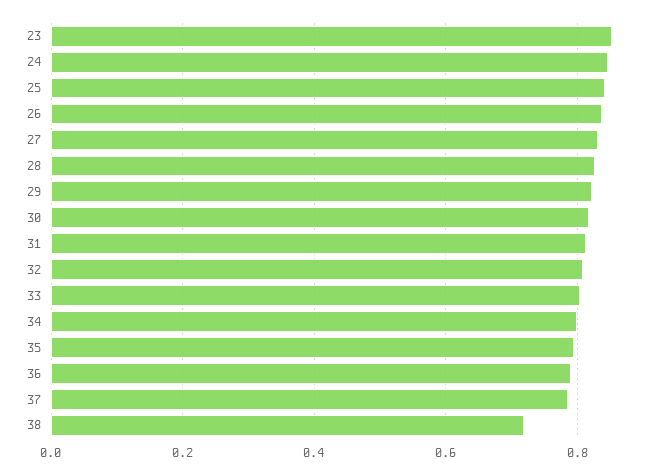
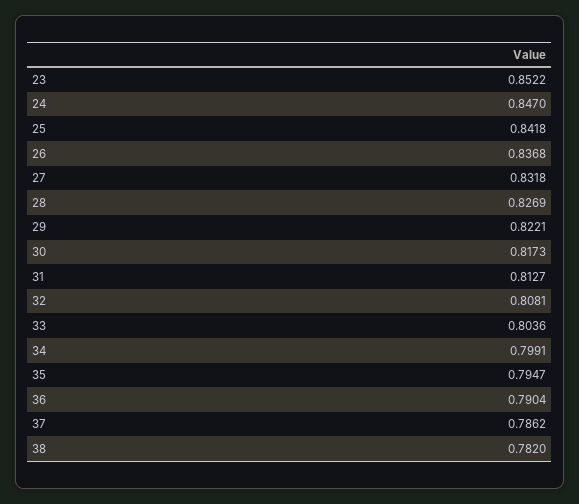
  {
    "23": 0.8522,
    "24": 0.847,
    "25": 0.8418,
    "26": 0.8368,
    "27": 0.8318,
    "28": 0.8269,
    "29": 0.8221,
    "30": 0.8173,
    "31": 0.8127,
    "32": 0.8081,
    "33": 0.8036,
    "34": 0.7991,
    "35": 0.7947,
    "36": 0.7904,
    "37": 0.7862,
-   "38": 0.72
+   "38": 0.782
  }

